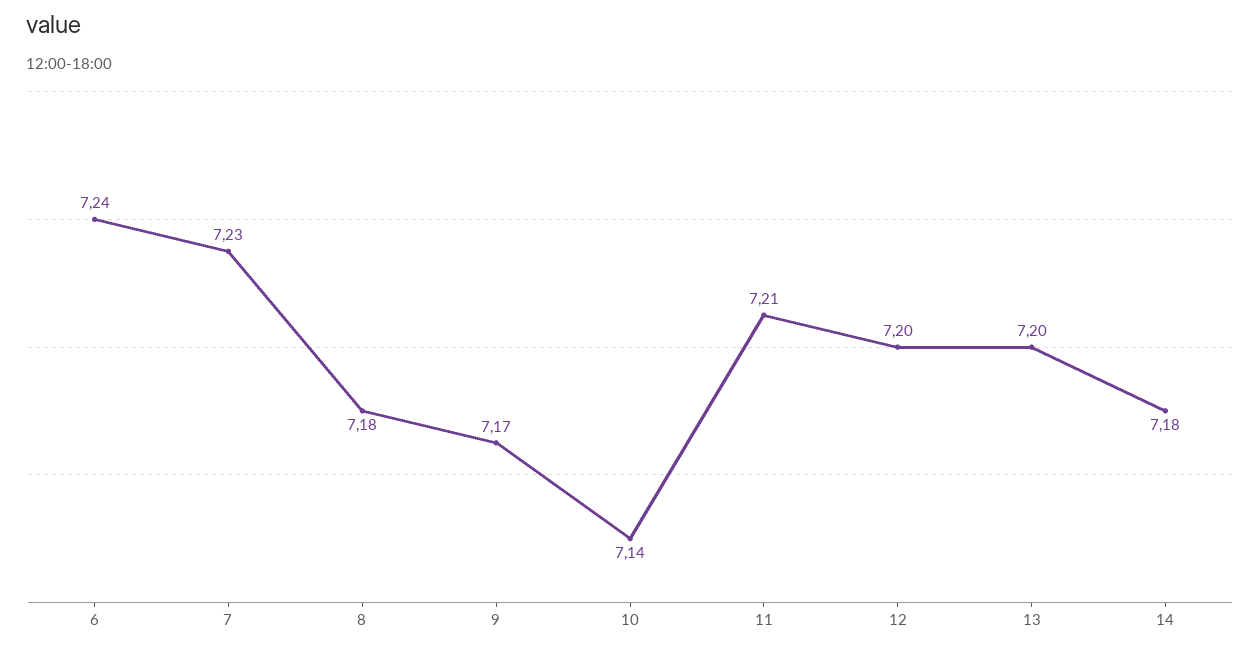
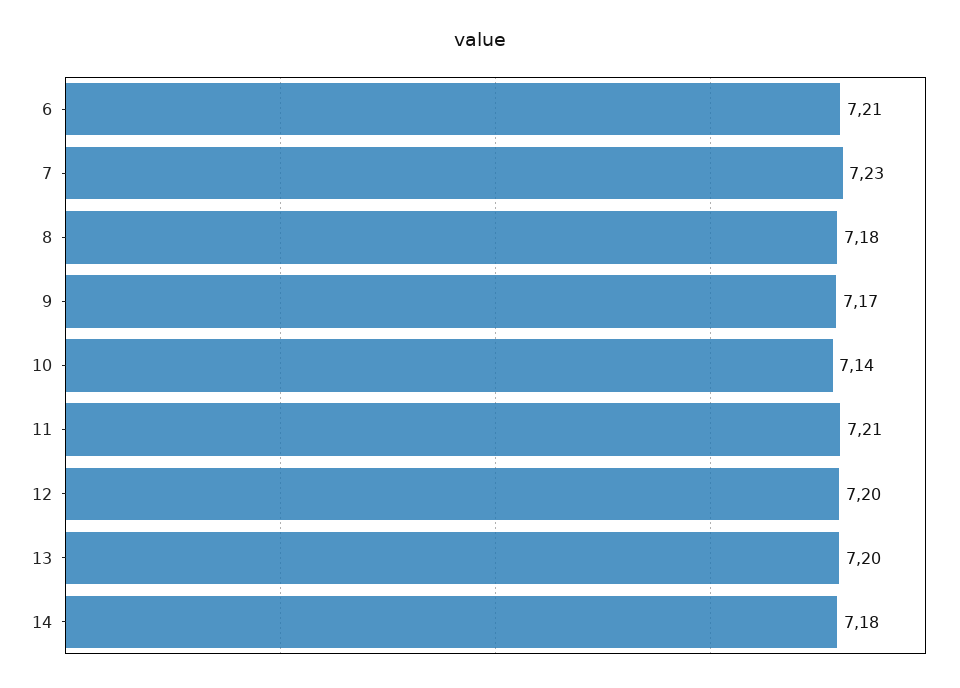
  {
-   "6": 7.24,
+   "6": 7.21,
    "7": 7.23,
    "8": 7.18,
    "9": 7.17,
    "10": 7.14,
    "11": 7.21,
    "12": 7.2,
    "13": 7.2,
    "14": 7.18
  }

